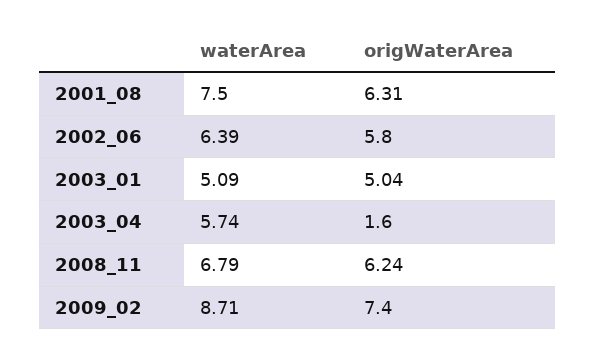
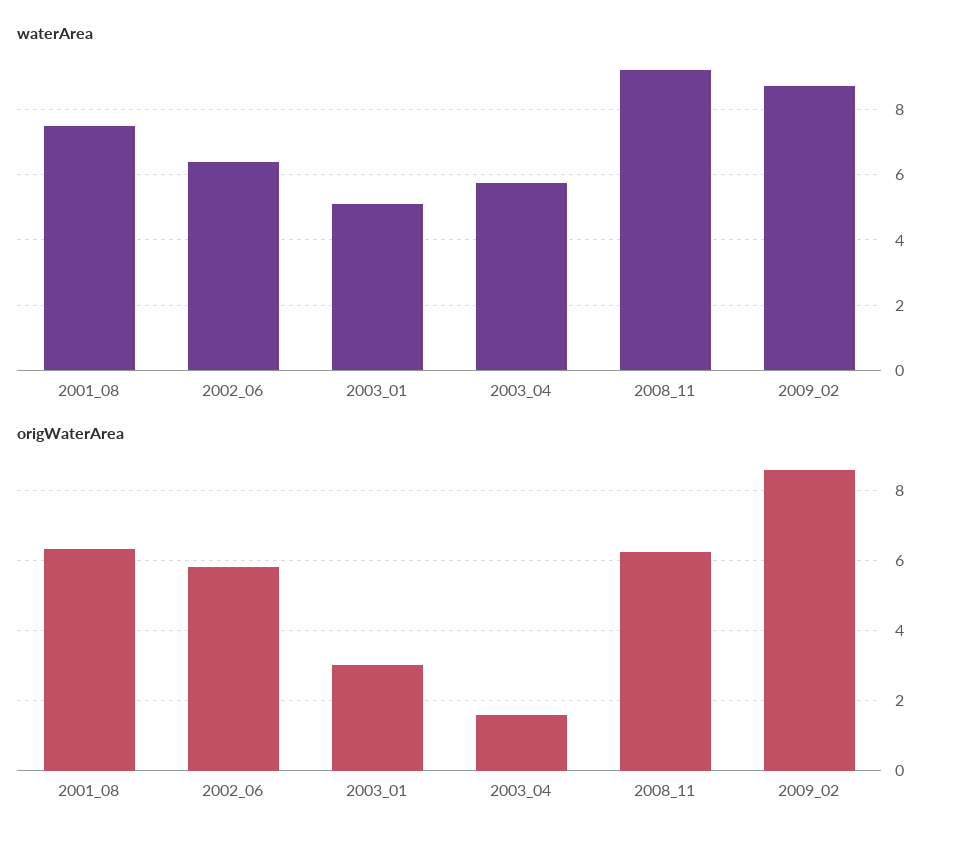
  {
    "waterArea": {
      "2001_08": 7.5,
      "2002_06": 6.39,
      "2003_01": 5.09,
      "2003_04": 5.74,
-     "2008_11": 6.79,
+     "2008_11": 9.2,
      "2009_02": 8.71
    },
    "origWaterArea": {
      "2001_08": 6.31,
      "2002_06": 5.8,
-     "2003_01": 5.04,
+     "2003_01": 3,
      "2003_04": 1.6,
      "2008_11": 6.24,
-     "2009_02": 7.4
+     "2009_02": 8.6
    }
  }

